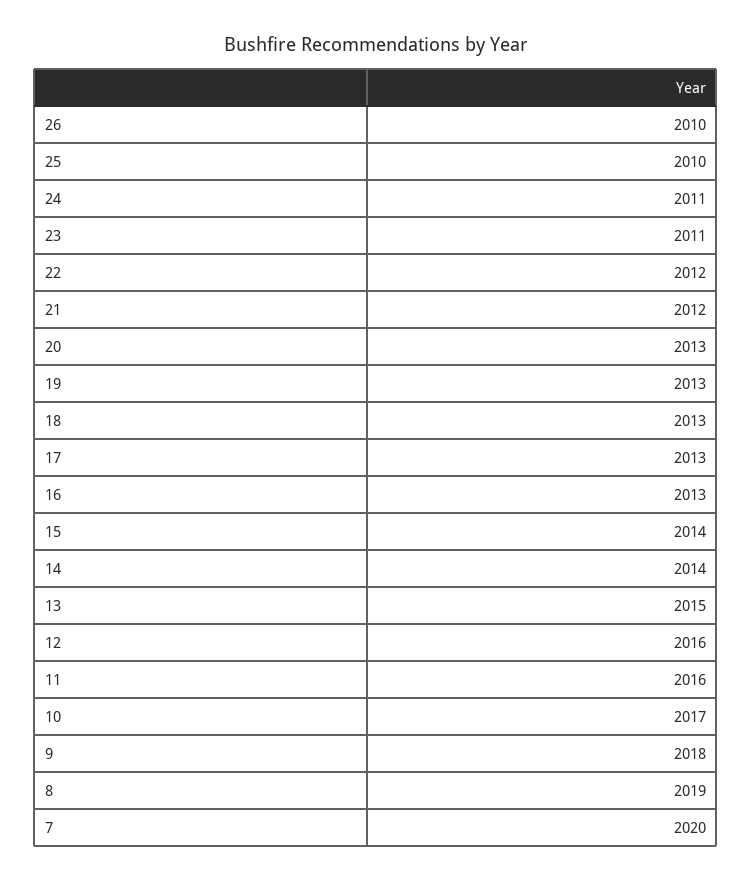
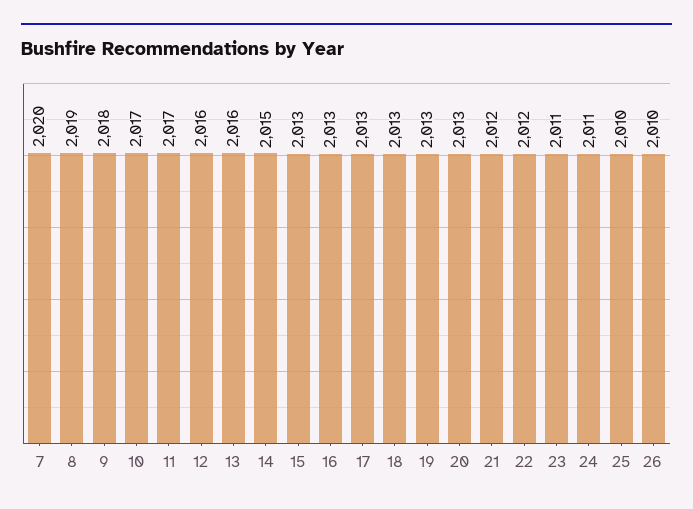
  {
    "26": 2010,
    "25": 2010,
    "24": 2011,
    "23": 2011,
    "22": 2012,
    "21": 2012,
    "20": 2013,
    "19": 2013,
    "18": 2013,
    "17": 2013,
    "16": 2013,
-   "15": 2014,
+   "15": 2013,
-   "14": 2014,
+   "14": 2015,
-   "13": 2015,
+   "13": 2016,
    "12": 2016,
-   "11": 2016,
+   "11": 2017,
    "10": 2017,
    "9": 2018,
    "8": 2019,
    "7": 2020
  }

